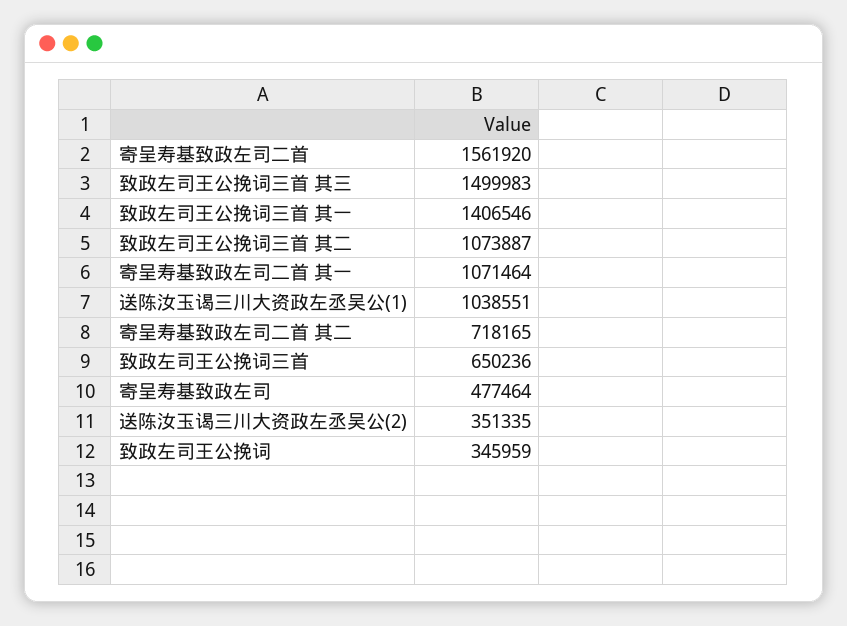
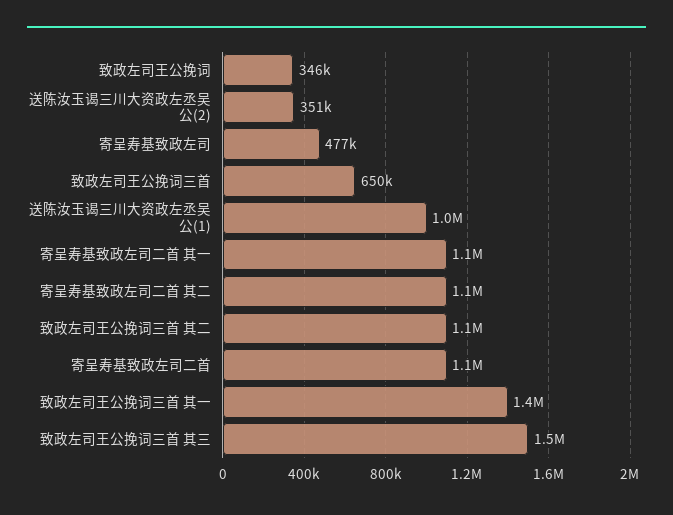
  {
-   "寄呈寿基致政左司二首": 1561920,
+   "寄呈寿基致政左司二首": 1100000,
    "致政左司王公挽词三首 其三": 1499983,
    "致政左司王公挽词三首 其一": 1406546,
    "致政左司王公挽词三首 其二": 1073887,
    "寄呈寿基致政左司二首 其一": 1071464,
    "送陈汝玉谒三川大资政左丞吴公(1)": 1038551,
-   "寄呈寿基致政左司二首 其二": 718165,
+   "寄呈寿基致政左司二首 其二": 1100000,
    "致政左司王公挽词三首": 650236,
    "寄呈寿基致政左司": 477464,
    "送陈汝玉谒三川大资政左丞吴公(2)": 351335,
    "致政左司王公挽词": 345959
  }

